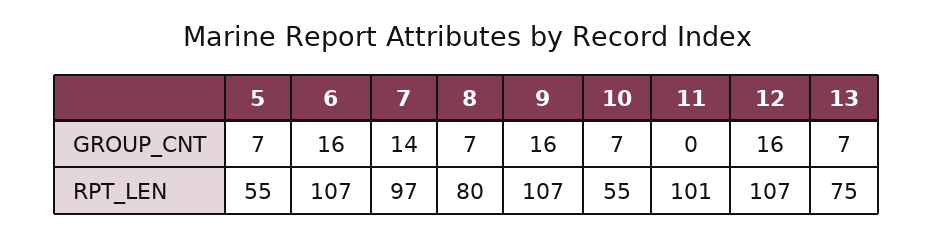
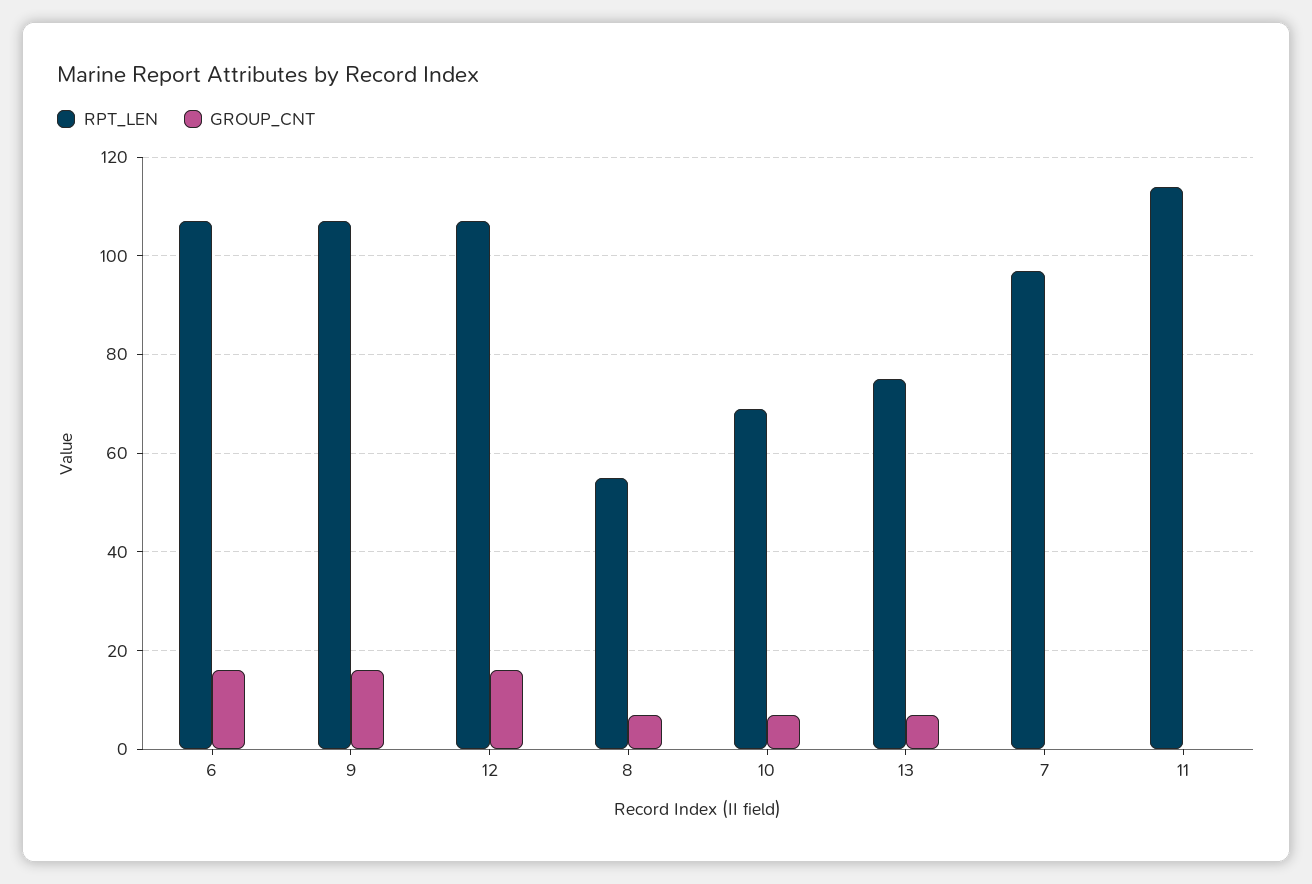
  {
    "GROUP_CNT": {
-     "5": 7,
      "6": 16,
-     "7": 14,
+     "7": 0,
      "8": 7,
      "9": 16,
      "10": 7,
      "11": 0,
      "12": 16,
      "13": 7
    },
    "RPT_LEN": {
-     "5": 55,
      "6": 107,
      "7": 97,
-     "8": 80,
+     "8": 55,
      "9": 107,
-     "10": 55,
+     "10": 70,
-     "11": 101,
+     "11": 115,
      "12": 107,
      "13": 75
    }
  }

